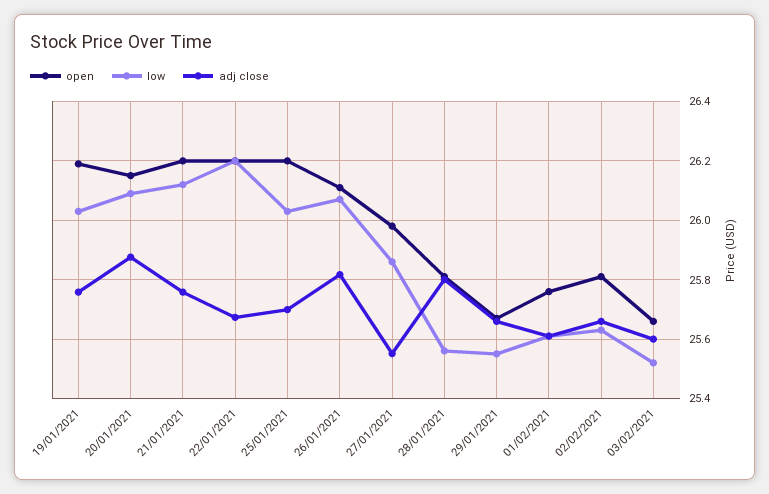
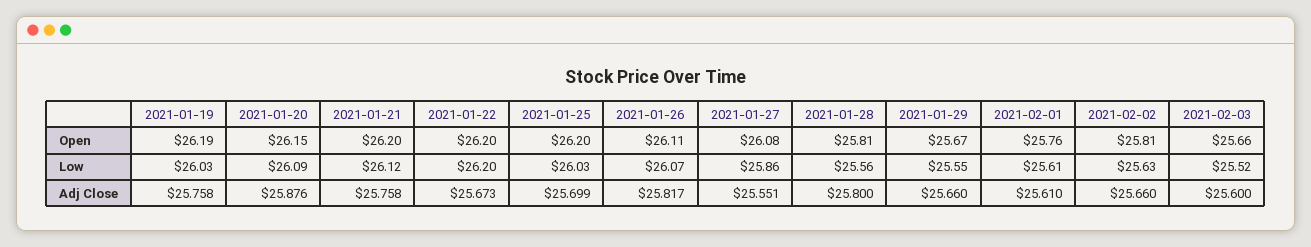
  {
    "open": {
      "19/01/2021": 26.19,
      "20/01/2021": 26.15,
      "21/01/2021": 26.2,
      "22/01/2021": 26.2,
      "25/01/2021": 26.2,
      "26/01/2021": 26.11,
-     "27/01/2021": 25.975,
+     "27/01/2021": 26.08,
      "28/01/2021": 25.81,
      "29/01/2021": 25.67,
      "01/02/2021": 25.76,
      "02/02/2021": 25.81,
      "03/02/2021": 25.66
    },
    "low": {
      "19/01/2021": 26.03,
      "20/01/2021": 26.09,
      "21/01/2021": 26.12,
      "22/01/2021": 26.2,
      "25/01/2021": 26.03,
      "26/01/2021": 26.07,
      "27/01/2021": 25.86,
      "28/01/2021": 25.56,
      "29/01/2021": 25.55,
      "01/02/2021": 25.61,
      "02/02/2021": 25.63,
      "03/02/2021": 25.52
    },
    "adj close": {
      "19/01/2021": 25.758,
      "20/01/2021": 25.876,
      "21/01/2021": 25.758,
      "22/01/2021": 25.673,
      "25/01/2021": 25.699,
      "26/01/2021": 25.817,
      "27/01/2021": 25.551,
      "28/01/2021": 25.8,
      "29/01/2021": 25.66,
      "01/02/2021": 25.61,
      "02/02/2021": 25.66,
      "03/02/2021": 25.6
    }
  }

